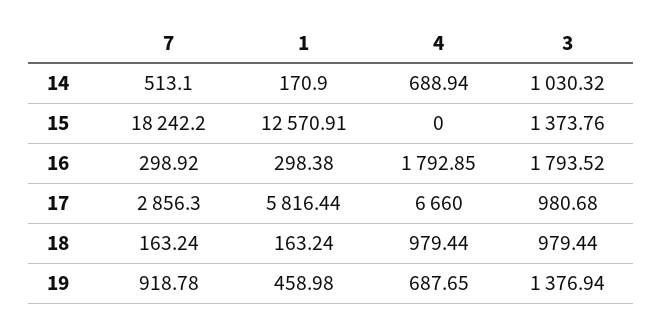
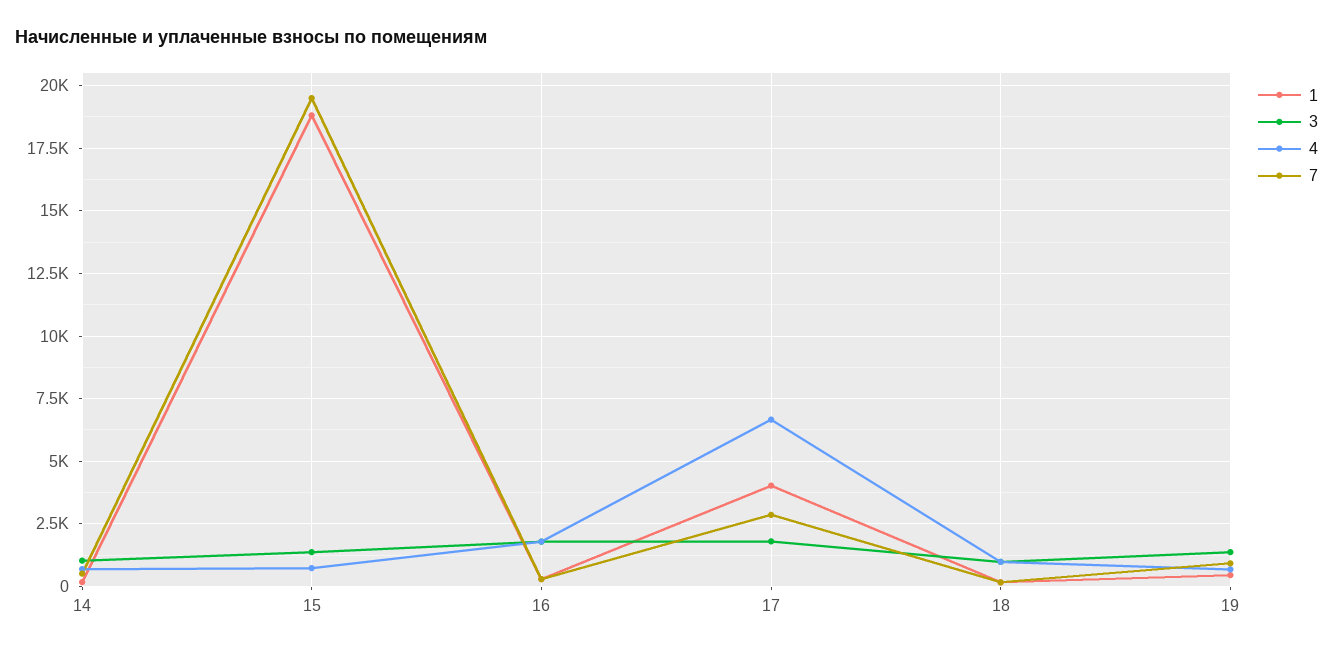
  {
    "7": {
      "14": 513.1,
-     "15": 18242.2,
+     "15": 19500,
      "16": 298.92,
      "17": 2856.3,
      "18": 163.24,
      "19": 918.78
    },
    "1": {
      "14": 170.9,
-     "15": 12570.91,
+     "15": 18750,
      "16": 298.38,
-     "17": 5816.44,
+     "17": 4000,
      "18": 163.24,
      "19": 458.98
    },
    "4": {
      "14": 688.94,
-     "15": 0,
+     "15": 750,
      "16": 1792.85,
      "17": 6660,
      "18": 979.44,
      "19": 687.65
    },
    "3": {
      "14": 1030.32,
      "15": 1373.76,
      "16": 1793.52,
-     "17": 980.68,
+     "17": 1750,
      "18": 979.44,
      "19": 1376.94
    }
  }

